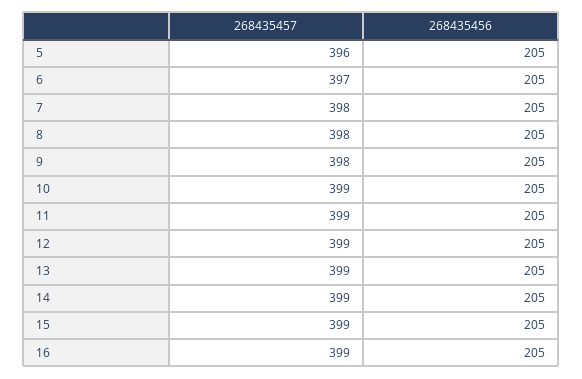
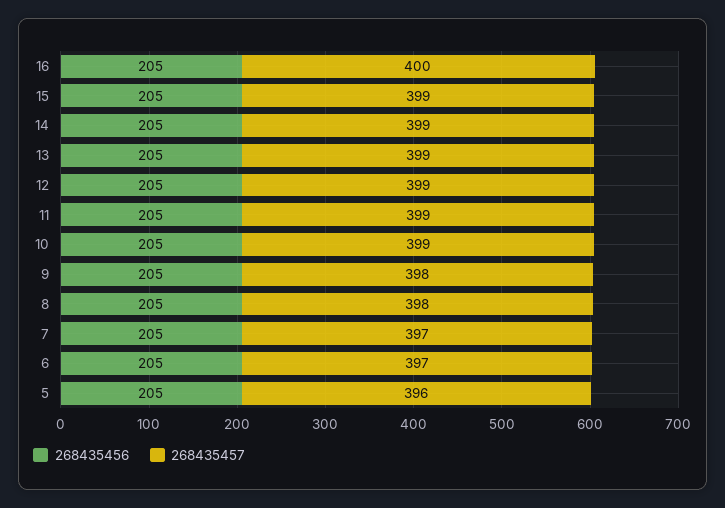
  {
    "268435457": {
      "5": 396,
      "6": 397,
-     "7": 398,
+     "7": 397,
      "8": 398,
      "9": 398,
      "10": 399,
      "11": 399,
      "12": 399,
      "13": 399,
      "14": 399,
      "15": 399,
-     "16": 399
+     "16": 400
    },
    "268435456": {
      "5": 205,
      "6": 205,
      "7": 205,
      "8": 205,
      "9": 205,
      "10": 205,
      "11": 205,
      "12": 205,
      "13": 205,
      "14": 205,
      "15": 205,
      "16": 205
    }
  }

